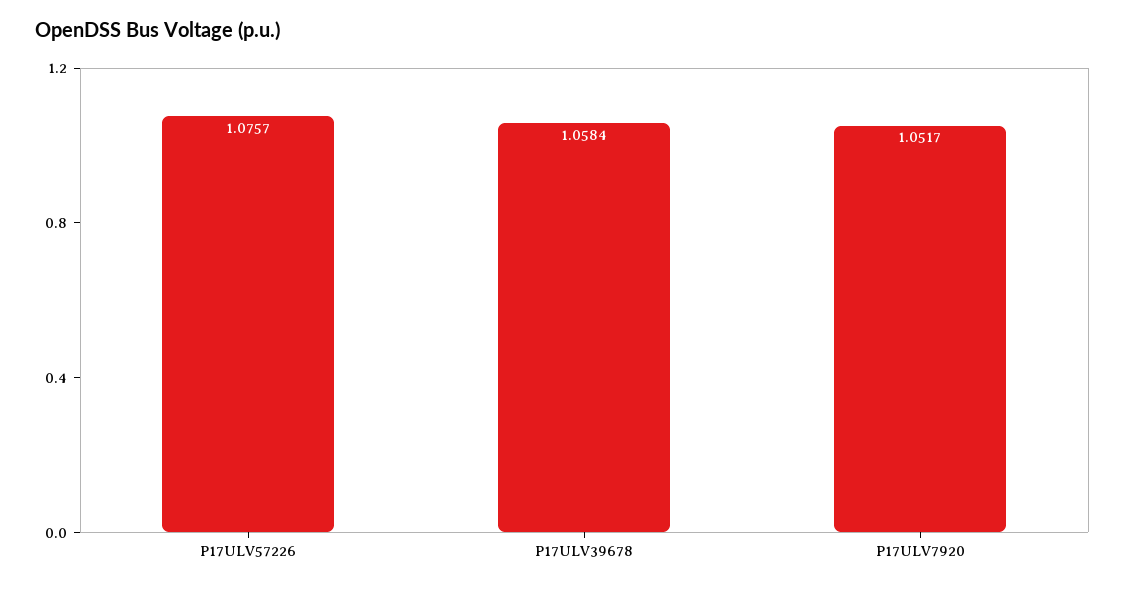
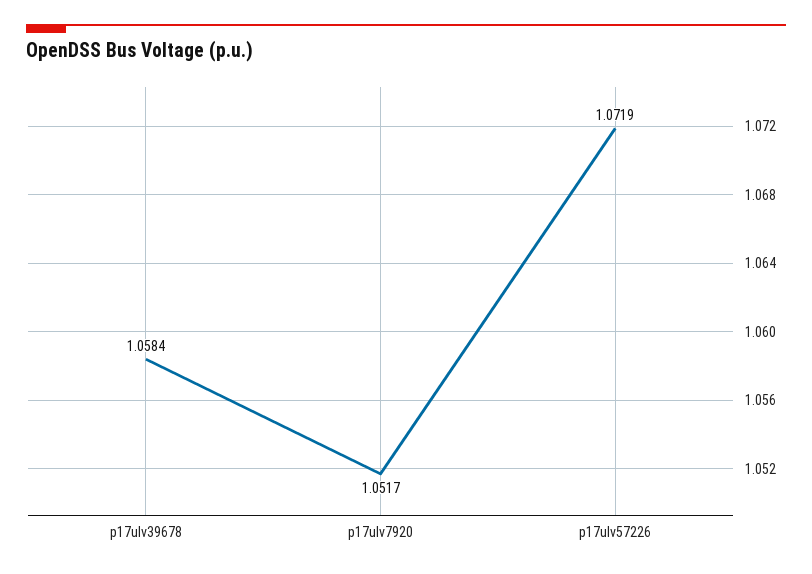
  {
-   "P17ULV57226": 1.0757,
+   "P17ULV57226": 1.0719,
    "P17ULV39678": 1.0584,
    "P17ULV7920": 1.0517
  }

